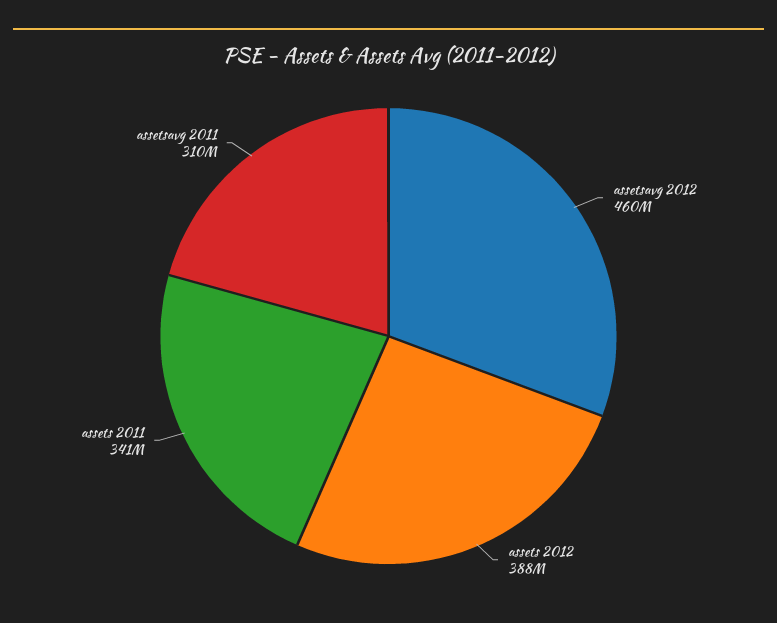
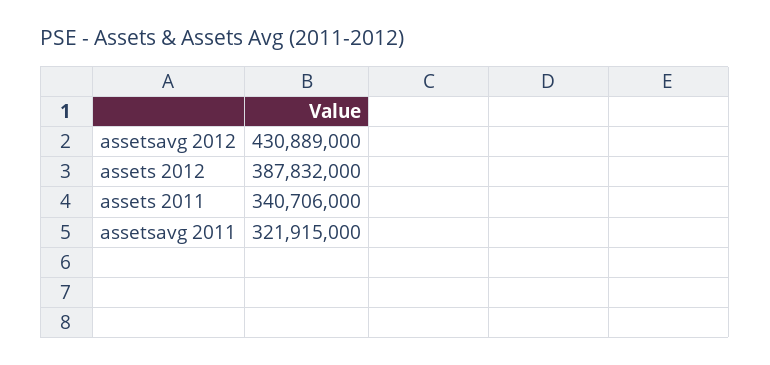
  {
-   "assetsavg 2012": 460000000,
+   "assetsavg 2012": 430889000,
    "assets 2012": 387832000,
    "assets 2011": 340706000,
-   "assetsavg 2011": 310000000
+   "assetsavg 2011": 321915000
  }

